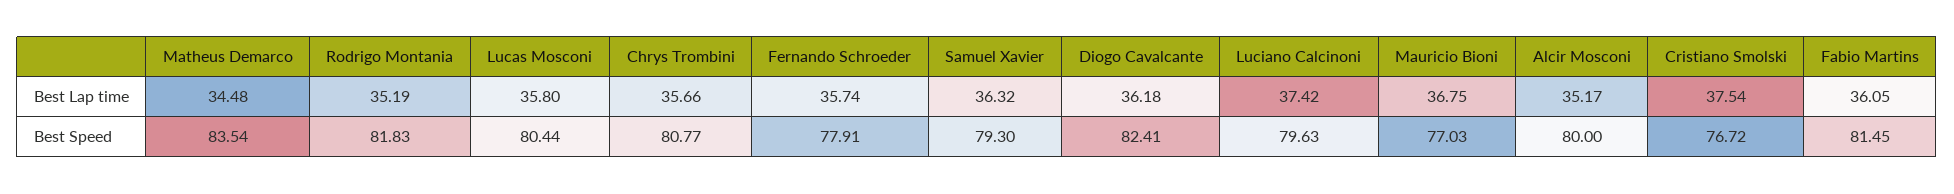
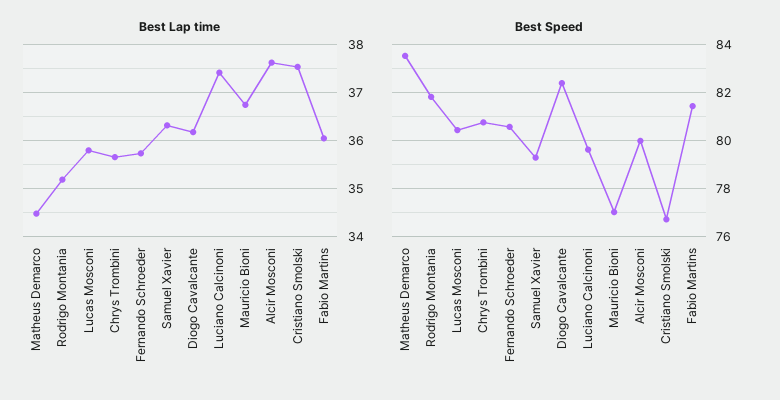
  {
    "Best Lap time": {
      "Matheus Demarco": 34.48,
      "Rodrigo Montania": 35.19,
      "Lucas Mosconi": 35.8,
      "Chrys Trombini": 35.66,
      "Fernando Schroeder": 35.74,
      "Samuel Xavier": 36.32,
      "Diogo Cavalcante": 36.18,
      "Luciano Calcinoni": 37.42,
      "Mauricio Bioni": 36.75,
-     "Alcir Mosconi": 35.17,
+     "Alcir Mosconi": 37.6,
      "Cristiano Smolski": 37.54,
      "Fabio Martins": 36.05
    },
    "Best Speed": {
      "Matheus Demarco": 83.54,
      "Rodrigo Montania": 81.83,
      "Lucas Mosconi": 80.44,
      "Chrys Trombini": 80.77,
-     "Fernando Schroeder": 77.91,
+     "Fernando Schroeder": 80.5,
      "Samuel Xavier": 79.3,
      "Diogo Cavalcante": 82.41,
      "Luciano Calcinoni": 79.63,
      "Mauricio Bioni": 77.03,
      "Alcir Mosconi": 80,
      "Cristiano Smolski": 76.72,
      "Fabio Martins": 81.45
    }
  }

